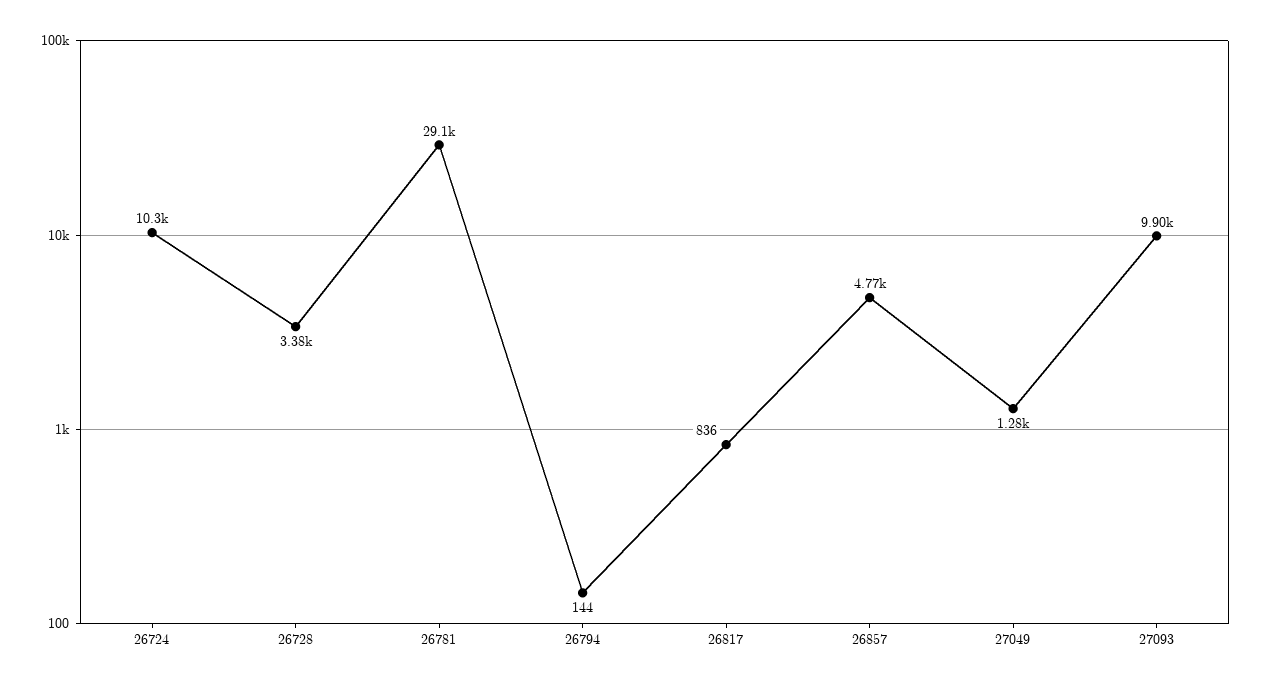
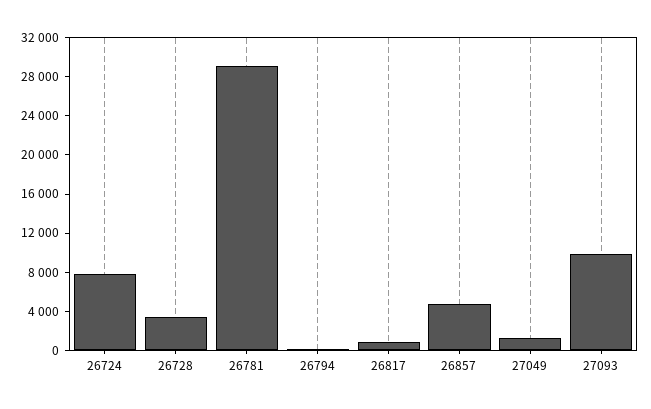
  {
-   "26724": 10300,
+   "26724": 8000,
    "26728": 3380,
    "26781": 29100,
    "26794": 144,
    "26817": 836,
    "26857": 4770,
    "27049": 1280,
    "27093": 9900
  }

